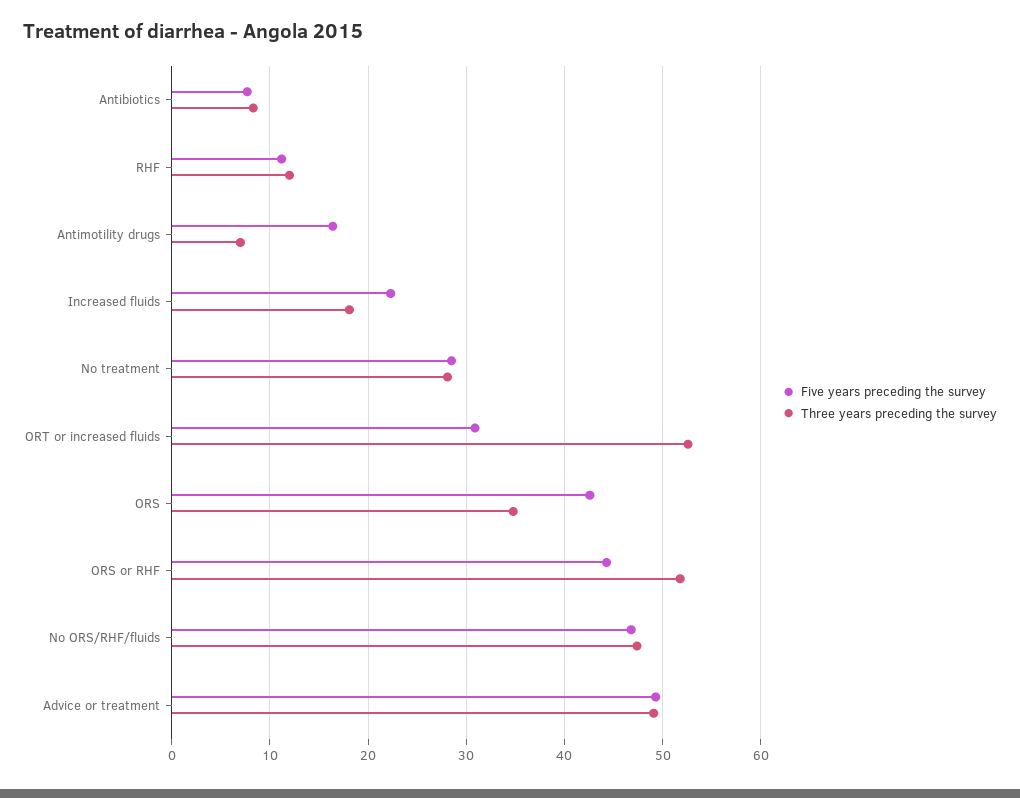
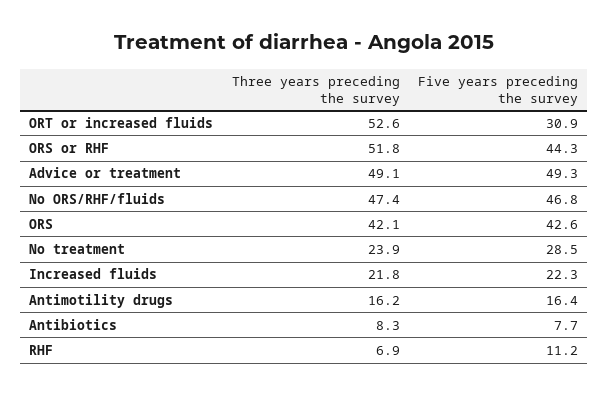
  {
    "Five years preceding the survey": {
      "Antibiotics": 7.7,
      "RHF": 11.2,
      "Antimotility drugs": 16.4,
      "Increased fluids": 22.3,
      "No treatment": 28.5,
      "ORT or increased fluids": 30.9,
      "ORS": 42.6,
      "ORS or RHF": 44.3,
      "No ORS/RHF/fluids": 46.8,
      "Advice or treatment": 49.3
    },
    "Three years preceding the survey": {
      "Antibiotics": 8.3,
-     "RHF": 12,
+     "RHF": 6.9,
-     "Antimotility drugs": 7,
+     "Antimotility drugs": 16.2,
-     "Increased fluids": 18,
+     "Increased fluids": 21.8,
-     "No treatment": 28,
+     "No treatment": 23.9,
      "ORT or increased fluids": 52.6,
-     "ORS": 35,
+     "ORS": 42.1,
      "ORS or RHF": 51.8,
      "No ORS/RHF/fluids": 47.4,
      "Advice or treatment": 49.1
    }
  }

